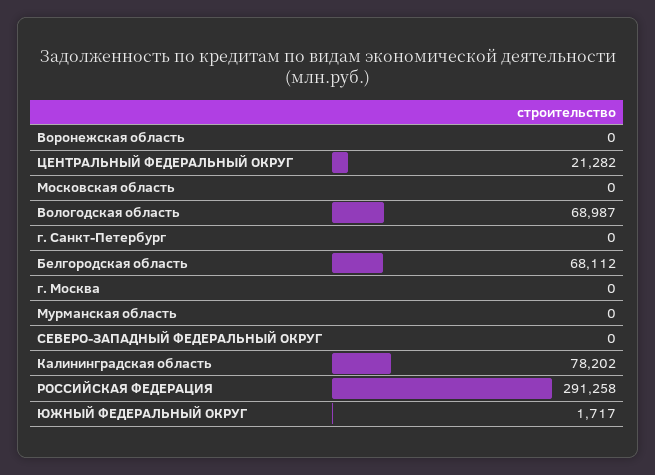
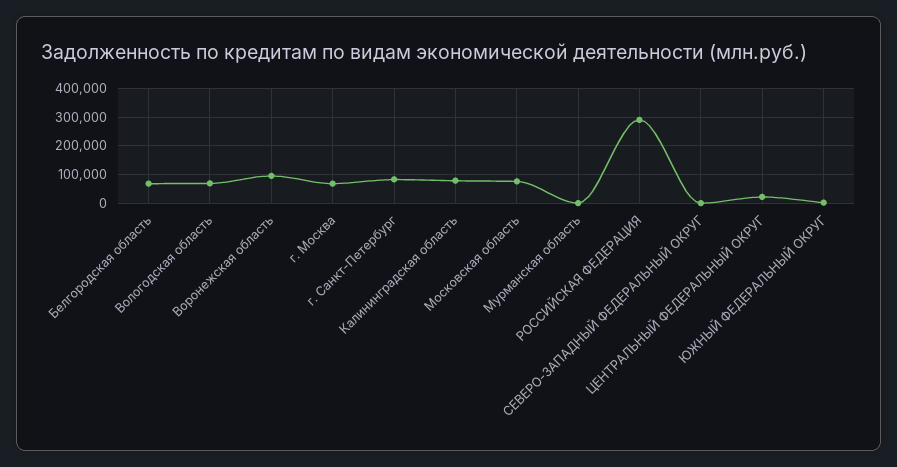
  {
-   "Воронежская область": 0,
+   "Воронежская область": 100000,
    "ЦЕНТРАЛЬНЫЙ ФЕДЕРАЛЬНЫЙ ОКРУГ": 21282,
-   "Московская область": 0,
+   "Московская область": 75000,
    "Вологодская область": 68987,
-   "г. Санкт-Петербург": 0,
+   "г. Санкт-Петербург": 75000,
    "Белгородская область": 68112,
-   "г. Москва": 0,
+   "г. Москва": 75000,
    "Мурманская область": 0,
    "СЕВЕРО-ЗАПАДНЫЙ ФЕДЕРАЛЬНЫЙ ОКРУГ": 0,
    "Калининградская область": 78202,
    "РОССИЙСКАЯ ФЕДЕРАЦИЯ": 291258,
    "ЮЖНЫЙ ФЕДЕРАЛЬНЫЙ ОКРУГ": 1717
  }

